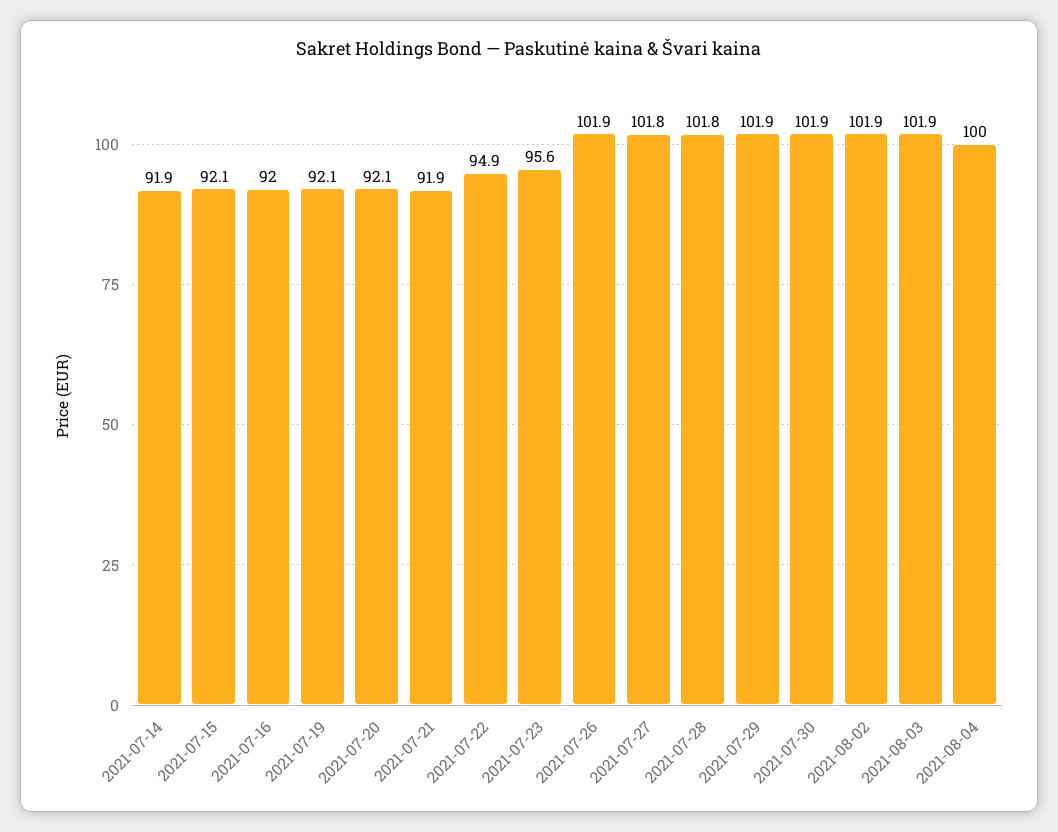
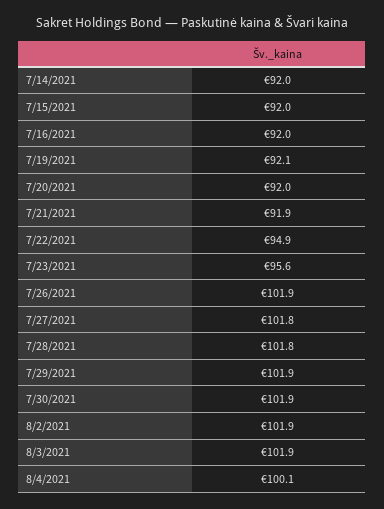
  {
-   "2021-07-14": 91.9,
+   "2021-07-14": 92,
-   "2021-07-15": 92.1,
+   "2021-07-15": 92,
    "2021-07-16": 92,
    "2021-07-19": 92.1,
-   "2021-07-20": 92.1,
+   "2021-07-20": 92,
    "2021-07-21": 91.9,
    "2021-07-22": 94.9,
    "2021-07-23": 95.6,
    "2021-07-26": 101.9,
    "2021-07-27": 101.8,
    "2021-07-28": 101.8,
    "2021-07-29": 101.9,
    "2021-07-30": 101.9,
    "2021-08-02": 101.9,
    "2021-08-03": 101.9,
-   "2021-08-04": 100
+   "2021-08-04": 100.1
  }

